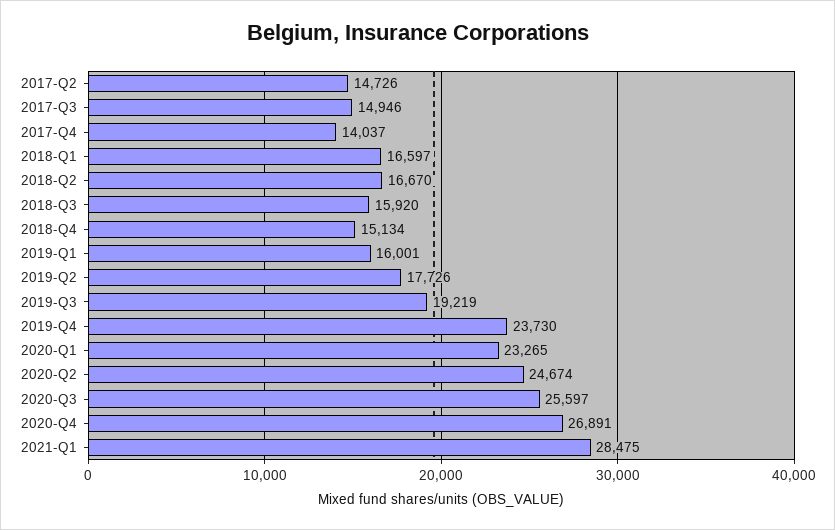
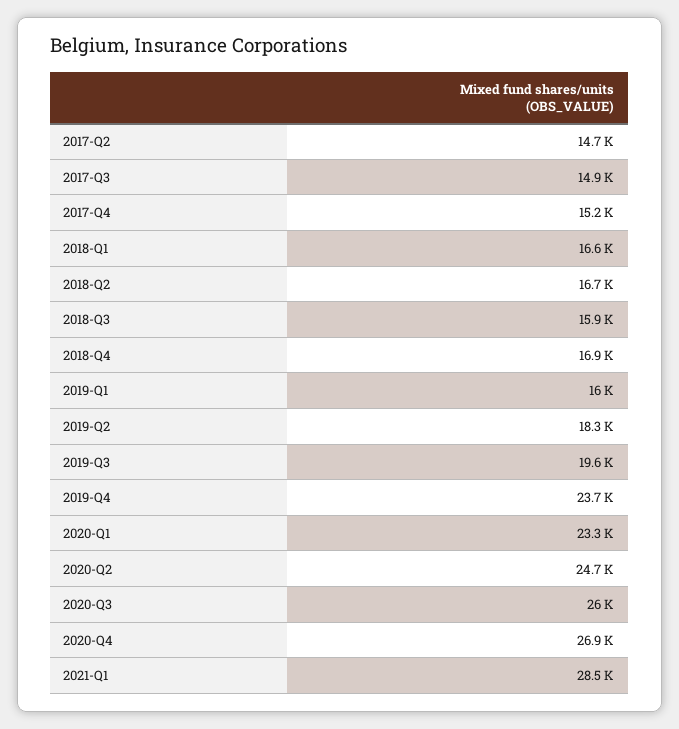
  {
    "2017-Q2": 14726,
    "2017-Q3": 14946,
-   "2017-Q4": 14037,
+   "2017-Q4": 15200,
    "2018-Q1": 16597,
    "2018-Q2": 16670,
    "2018-Q3": 15920,
-   "2018-Q4": 15134,
+   "2018-Q4": 16900,
    "2019-Q1": 16001,
-   "2019-Q2": 17726,
+   "2019-Q2": 18300,
-   "2019-Q3": 19219,
+   "2019-Q3": 19600,
    "2019-Q4": 23730,
    "2020-Q1": 23265,
    "2020-Q2": 24674,
-   "2020-Q3": 25597,
+   "2020-Q3": 26000,
    "2020-Q4": 26891,
    "2021-Q1": 28475
  }

